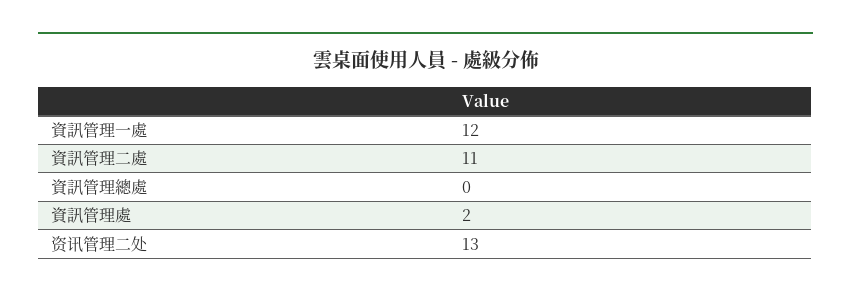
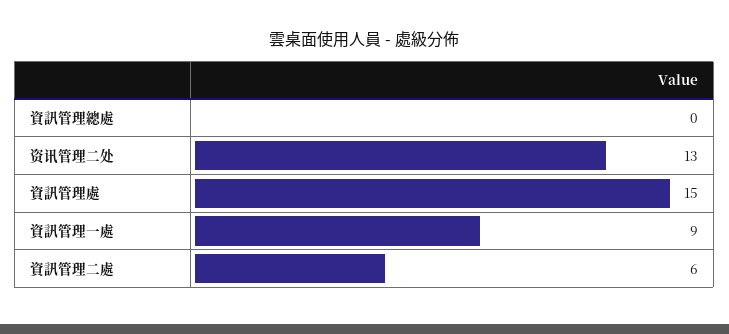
  {
-   "資訊管理一處": 12,
+   "資訊管理一處": 9,
-   "資訊管理二處": 11,
+   "資訊管理二處": 6,
    "資訊管理總處": 0,
-   "資訊管理處": 2,
+   "資訊管理處": 15,
    "资讯管理二处": 13
  }

